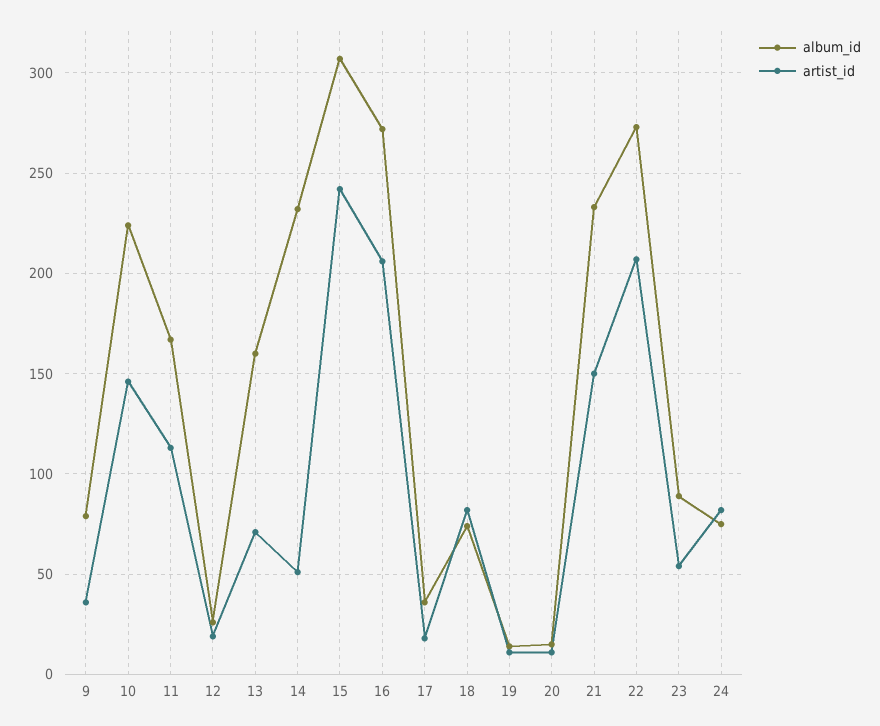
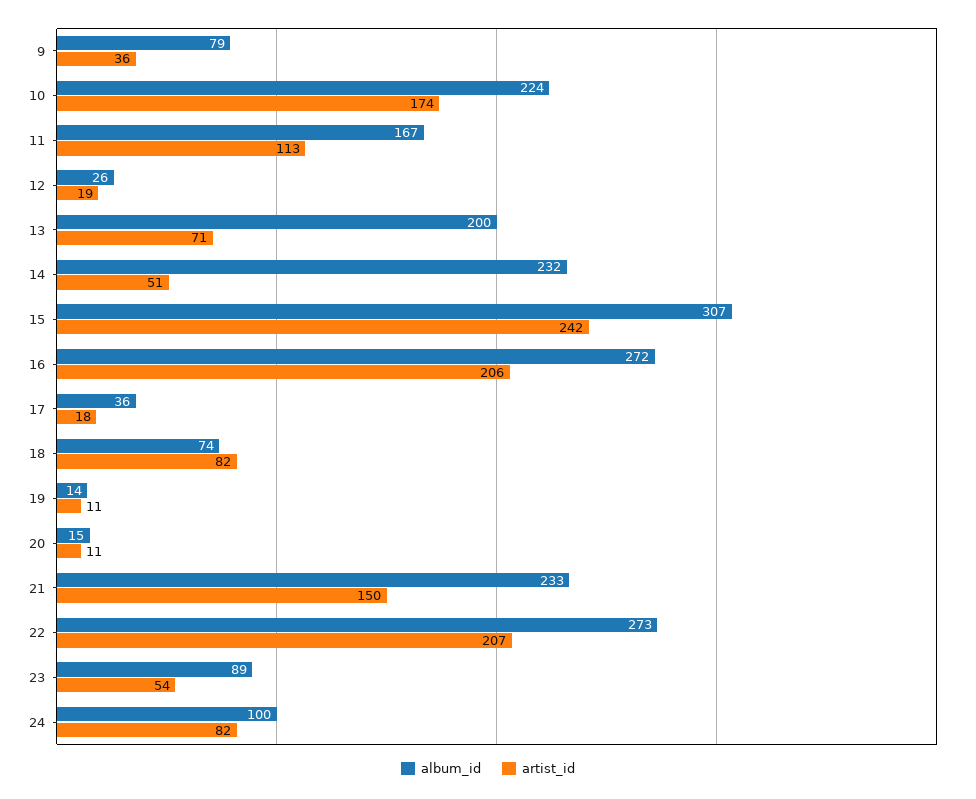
  {
    "album_id": {
      "9": 79,
      "10": 224,
      "11": 167,
      "12": 26,
-     "13": 160,
+     "13": 200,
      "14": 232,
      "15": 307,
      "16": 272,
      "17": 36,
      "18": 74,
      "19": 14,
      "20": 15,
      "21": 233,
      "22": 273,
      "23": 89,
-     "24": 75
+     "24": 100
    },
    "artist_id": {
      "9": 36,
-     "10": 145,
+     "10": 174,
      "11": 113,
      "12": 19,
      "13": 71,
      "14": 51,
      "15": 242,
      "16": 206,
      "17": 18,
      "18": 82,
      "19": 11,
      "20": 11,
      "21": 150,
      "22": 207,
      "23": 54,
      "24": 82
    }
  }

